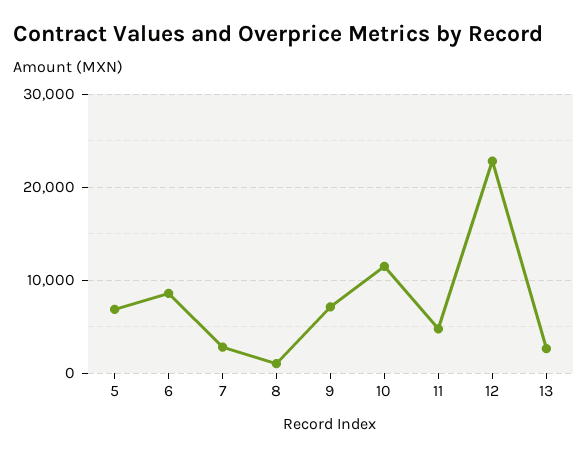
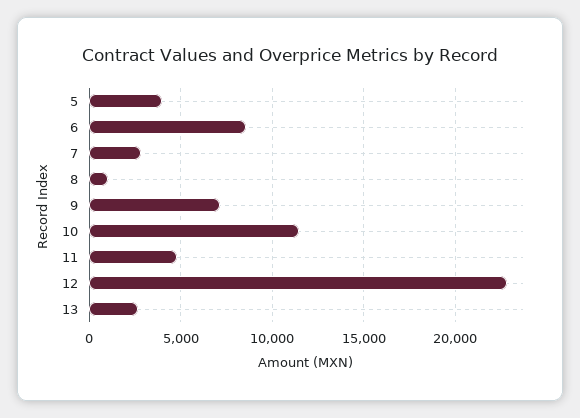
  {
-   "5": 7000,
+   "5": 4000,
    "6": 8500,
    "7": 3000,
    "8": 1000,
    "9": 7000,
    "10": 11500,
    "11": 5000,
    "12": 23000,
    "13": 2500
  }

